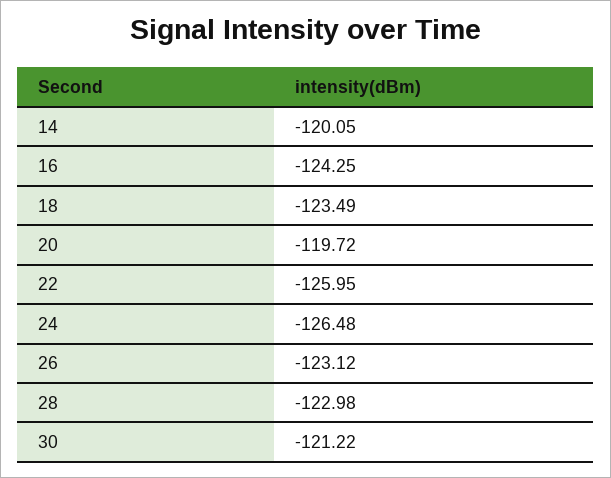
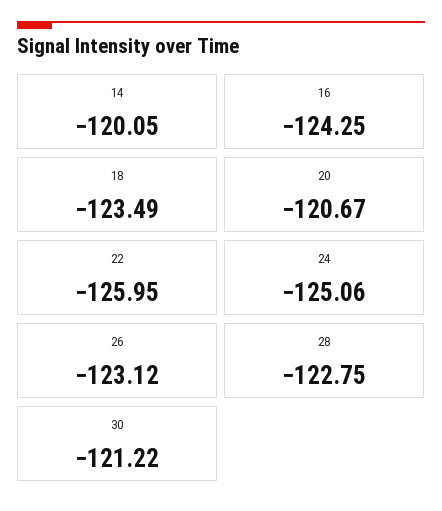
  {
    "14": -120.05,
    "16": -124.25,
    "18": -123.49,
-   "20": -119.72,
+   "20": -120.67,
    "22": -125.95,
-   "24": -126.48,
+   "24": -125.06,
    "26": -123.12,
-   "28": -122.98,
+   "28": -122.75,
    "30": -121.22
  }

